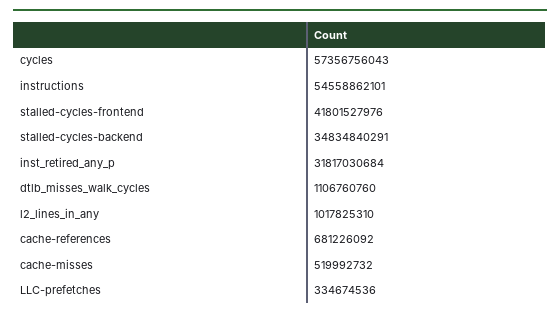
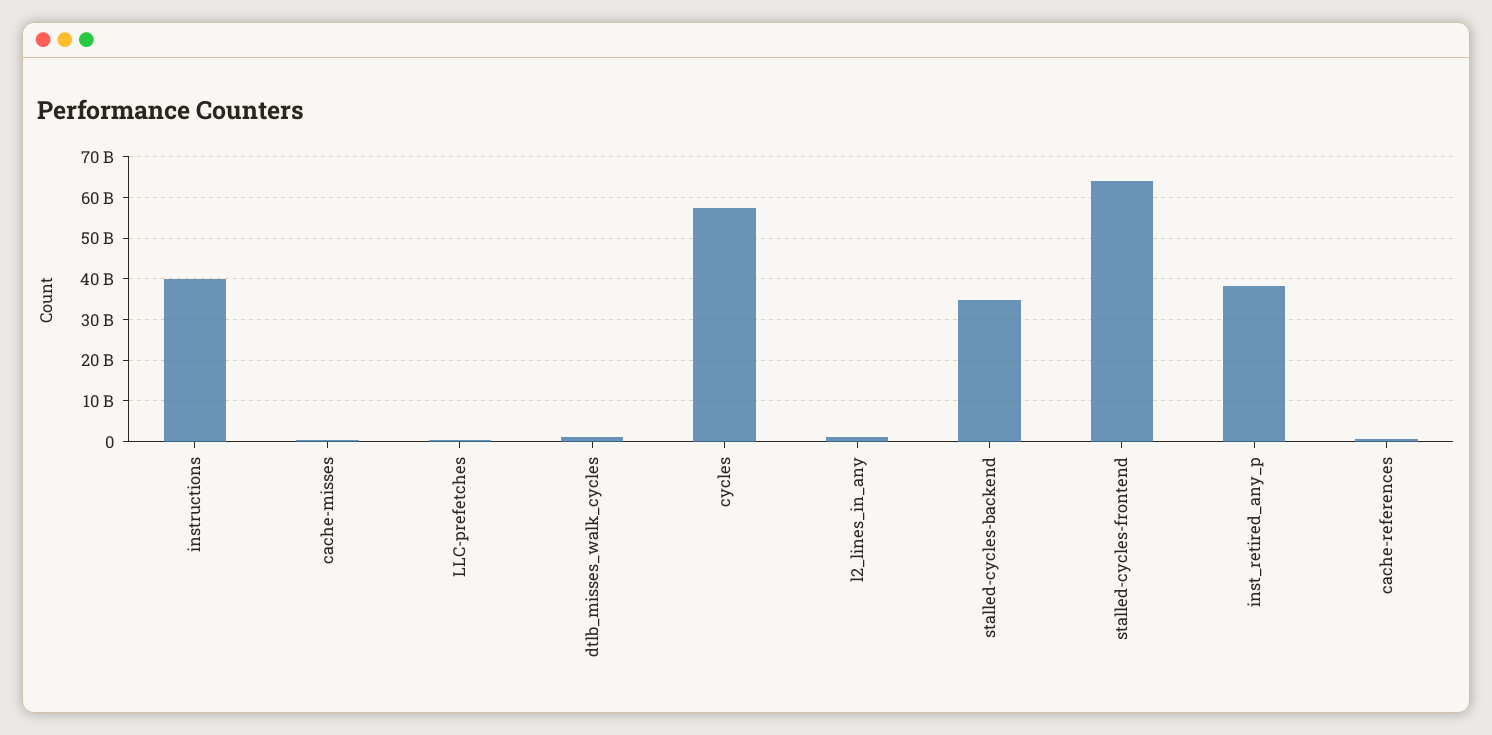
  {
    "cycles": 57356756043,
-   "instructions": 54558862101,
+   "instructions": 40000000000,
-   "stalled-cycles-frontend": 41801527976,
+   "stalled-cycles-frontend": 64000000000,
    "stalled-cycles-backend": 34834840291,
-   "inst_retired_any_p": 31817030684,
+   "inst_retired_any_p": 38000000000,
    "dtlb_misses_walk_cycles": 1106760760,
    "l2_lines_in_any": 1017825310,
    "cache-references": 681226092,
    "cache-misses": 519992732,
    "LLC-prefetches": 334674536
  }

